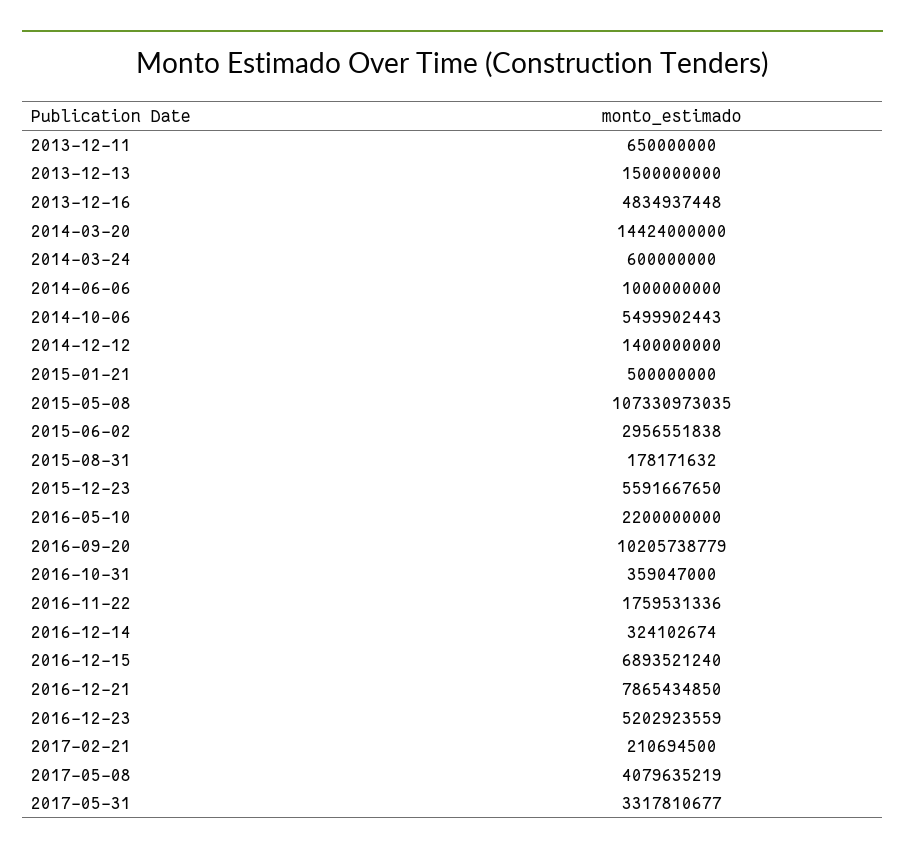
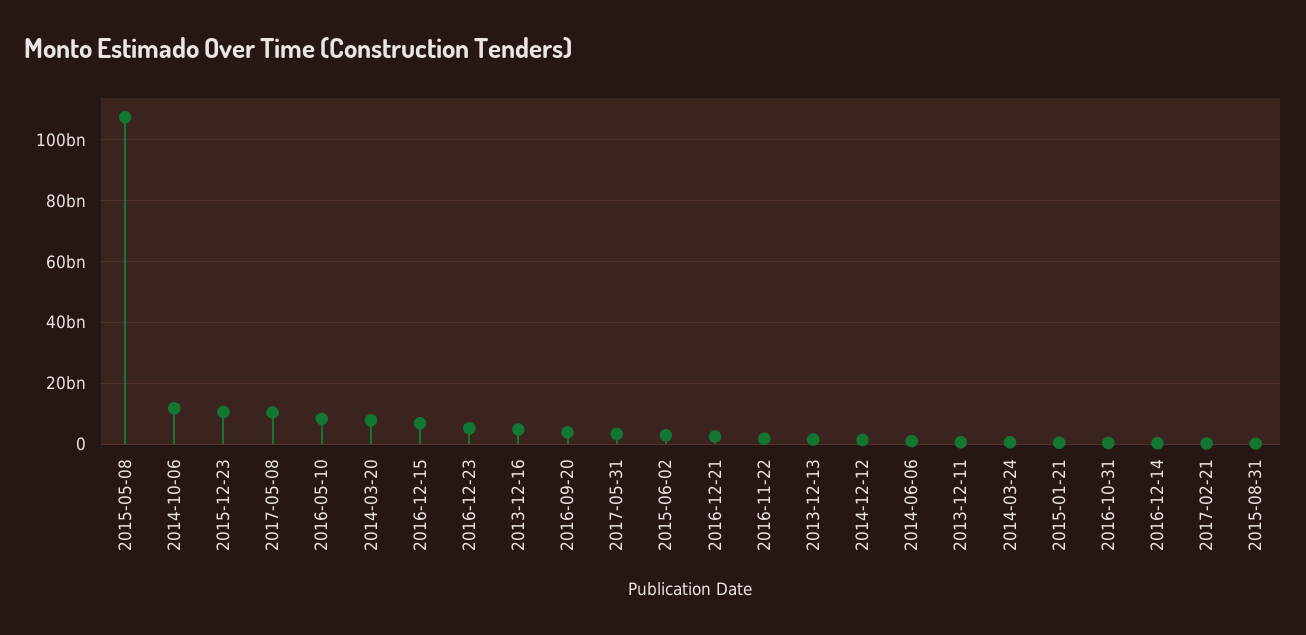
  {
    "2013-12-11": 650000000,
    "2013-12-13": 1500000000,
    "2013-12-16": 4834937448,
-   "2014-03-20": 14424000000,
+   "2014-03-20": 8000000000,
    "2014-03-24": 600000000,
    "2014-06-06": 1000000000,
-   "2014-10-06": 5499902443,
+   "2014-10-06": 12000000000,
    "2014-12-12": 1400000000,
    "2015-01-21": 500000000,
    "2015-05-08": 107330973035,
    "2015-06-02": 2956551838,
    "2015-08-31": 178171632,
-   "2015-12-23": 5591667650,
+   "2015-12-23": 10000000000,
-   "2016-05-10": 2200000000,
+   "2016-05-10": 8000000000,
-   "2016-09-20": 10205738779,
+   "2016-09-20": 4000000000,
    "2016-10-31": 359047000,
    "2016-11-22": 1759531336,
    "2016-12-14": 324102674,
    "2016-12-15": 6893521240,
-   "2016-12-21": 7865434850,
+   "2016-12-21": 2000000000,
    "2016-12-23": 5202923559,
    "2017-02-21": 210694500,
-   "2017-05-08": 4079635219,
+   "2017-05-08": 10000000000,
    "2017-05-31": 3317810677
  }

